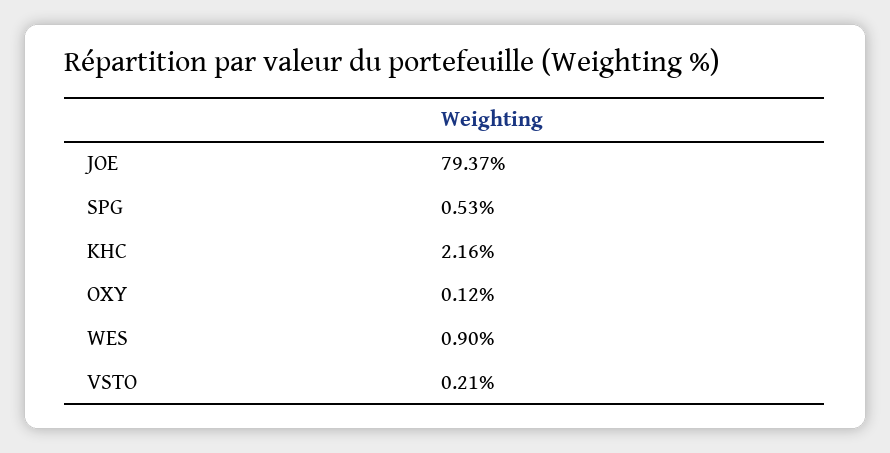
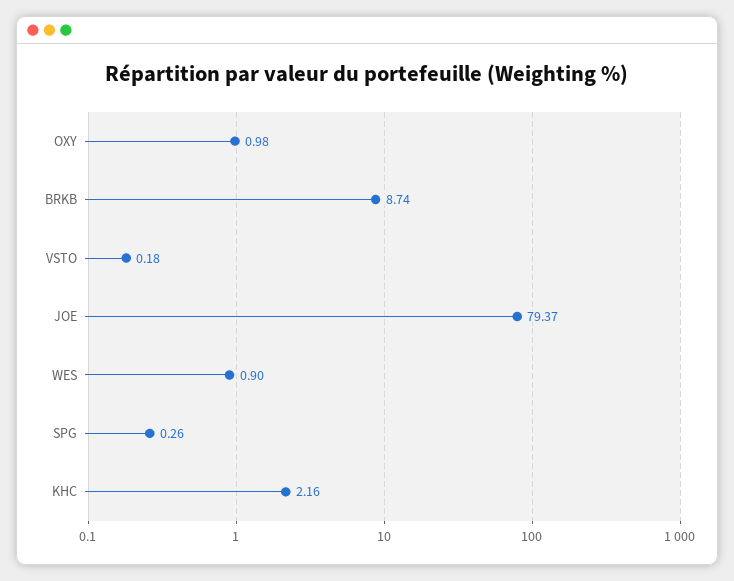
  {
    "JOE": 79.37,
-   "SPG": 0.53,
+   "SPG": 0.26,
    "KHC": 2.16,
-   "OXY": 0.12,
+   "OXY": 0.98,
    "WES": 0.9,
-   "VSTO": 0.21
+   "VSTO": 0.18,
+   "BRKB": 8.74
  }

